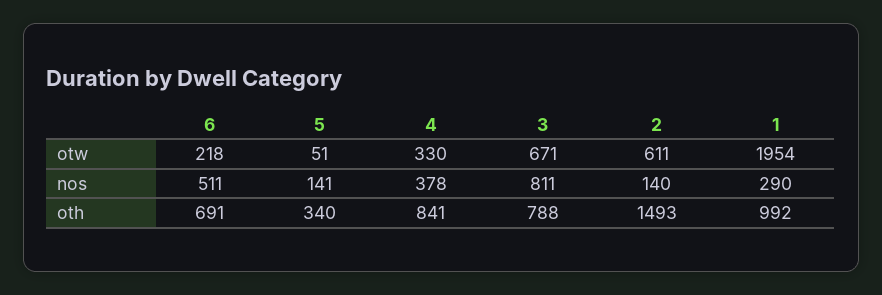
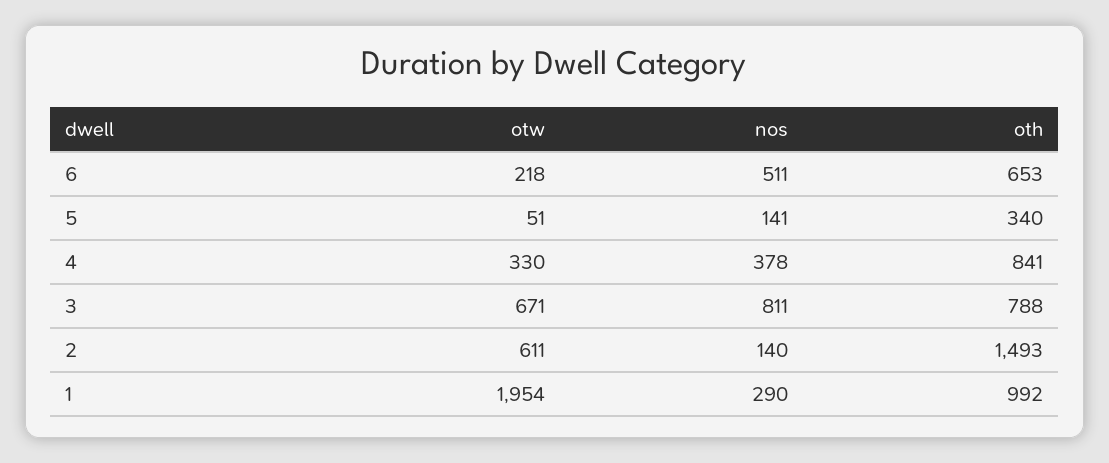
  {
    "6": {
      "otw": 218,
      "nos": 511,
-     "oth": 691
+     "oth": 653
    },
    "5": {
      "otw": 51,
      "nos": 141,
      "oth": 340
    },
    "4": {
      "otw": 330,
      "nos": 378,
      "oth": 841
    },
    "3": {
      "otw": 671,
      "nos": 811,
      "oth": 788
    },
    "2": {
      "otw": 611,
      "nos": 140,
      "oth": 1493
    },
    "1": {
      "otw": 1954,
      "nos": 290,
      "oth": 992
    }
  }

